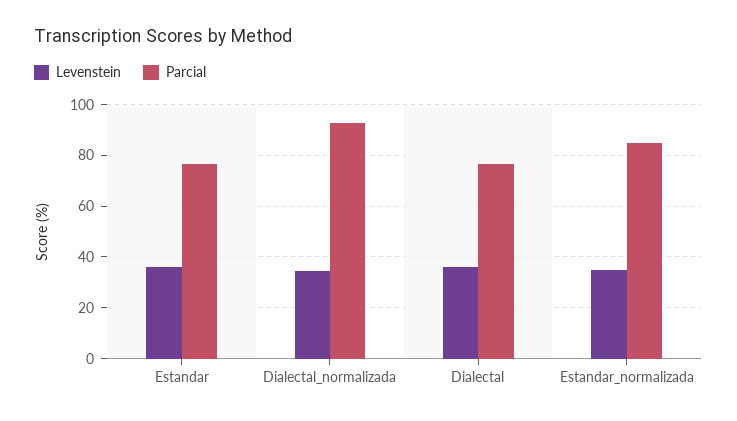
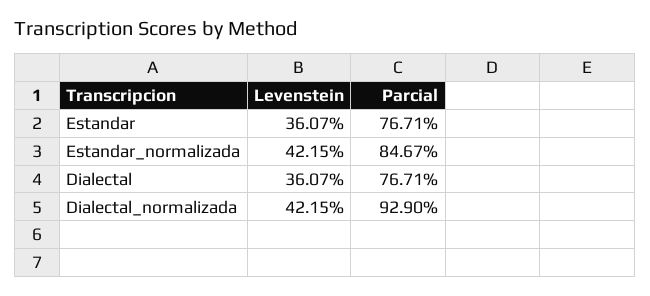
  {
    "Levenstein": {
      "Estandar": 36.07,
-     "Dialectal_normalizada": 35,
+     "Dialectal_normalizada": 42.15,
      "Dialectal": 36.07,
-     "Estandar_normalizada": 35
+     "Estandar_normalizada": 42.15
    },
    "Parcial": {
      "Estandar": 76.71,
      "Dialectal_normalizada": 92.9,
      "Dialectal": 76.71,
      "Estandar_normalizada": 84.67
    }
  }

